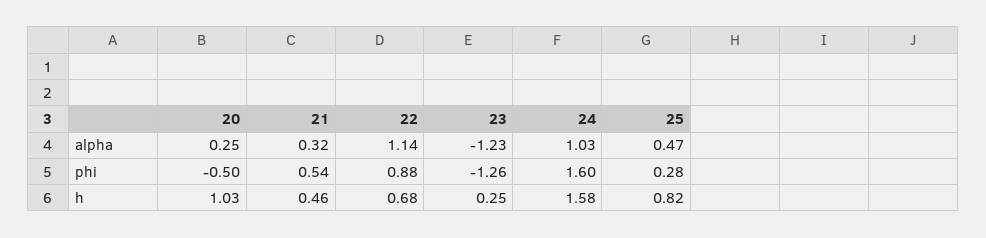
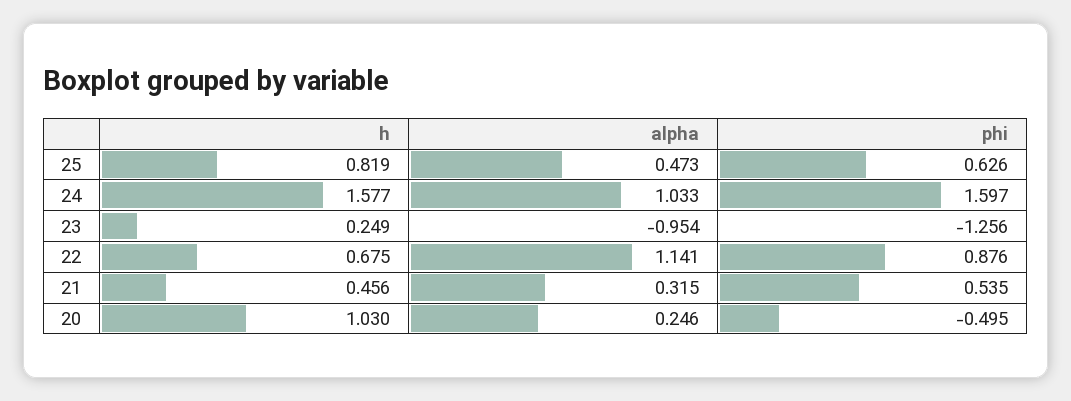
  {
    "20": {
      "alpha": 0.246,
      "phi": -0.495,
      "h": 1.03
    },
    "21": {
      "alpha": 0.315,
      "phi": 0.535,
      "h": 0.456
    },
    "22": {
      "alpha": 1.141,
      "phi": 0.876,
      "h": 0.675
    },
    "23": {
-     "alpha": -1.23,
+     "alpha": -0.954,
      "phi": -1.256,
      "h": 0.249
    },
    "24": {
      "alpha": 1.033,
      "phi": 1.597,
      "h": 1.577
    },
    "25": {
      "alpha": 0.473,
-     "phi": 0.28,
+     "phi": 0.626,
      "h": 0.819
    }
  }

